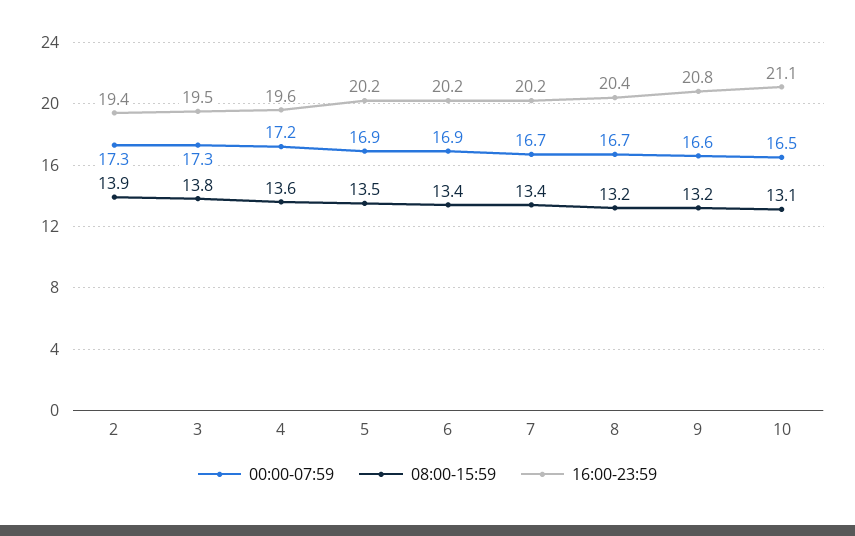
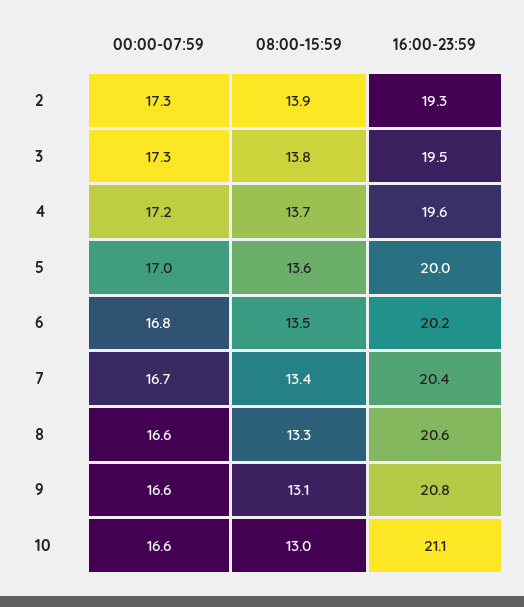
  {
    "00:00-07:59": {
      "2": 17.3,
      "3": 17.3,
      "4": 17.2,
-     "5": 16.9,
+     "5": 17,
-     "6": 16.9,
+     "6": 16.8,
      "7": 16.7,
-     "8": 16.7,
+     "8": 16.6,
      "9": 16.6,
-     "10": 16.5
+     "10": 16.6
    },
    "08:00-15:59": {
      "2": 13.9,
      "3": 13.8,
-     "4": 13.6,
+     "4": 13.7,
-     "5": 13.5,
+     "5": 13.6,
-     "6": 13.4,
+     "6": 13.5,
      "7": 13.4,
-     "8": 13.2,
+     "8": 13.3,
-     "9": 13.2,
+     "9": 13.1,
-     "10": 13.1
+     "10": 13
    },
    "16:00-23:59": {
-     "2": 19.4,
+     "2": 19.3,
      "3": 19.5,
      "4": 19.6,
-     "5": 20.2,
+     "5": 20,
      "6": 20.2,
-     "7": 20.2,
+     "7": 20.4,
-     "8": 20.4,
+     "8": 20.6,
      "9": 20.8,
      "10": 21.1
    }
  }

